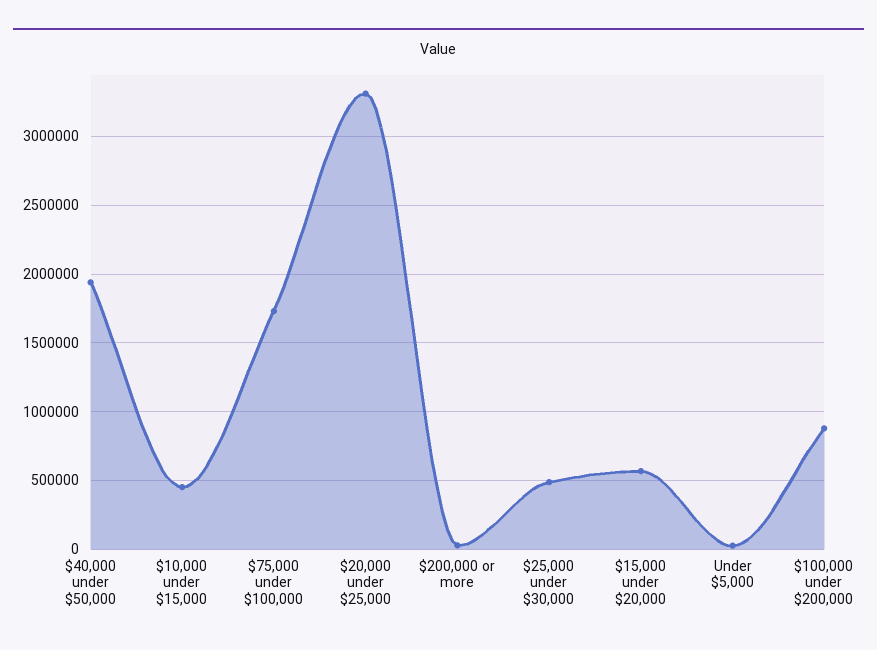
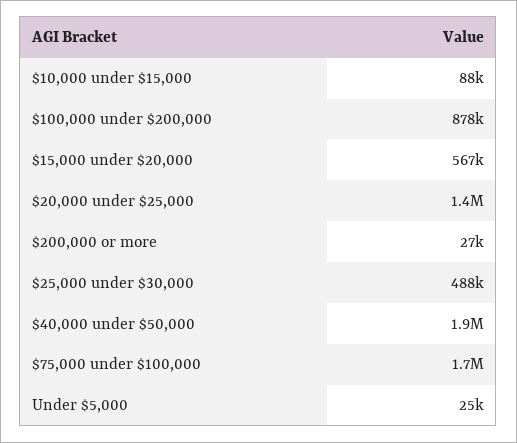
  {
    "$40,000 under $50,000": 1900000,
-   "$10,000 under $15,000": 450000,
+   "$10,000 under $15,000": 88000,
    "$75,000 under $100,000": 1700000,
-   "$20,000 under $25,000": 3300000,
+   "$20,000 under $25,000": 1400000,
    "$200,000 or more": 27000,
    "$25,000 under $30,000": 488000,
    "$15,000 under $20,000": 567000,
    "Under $5,000": 25000,
    "$100,000 under $200,000": 878000
  }

